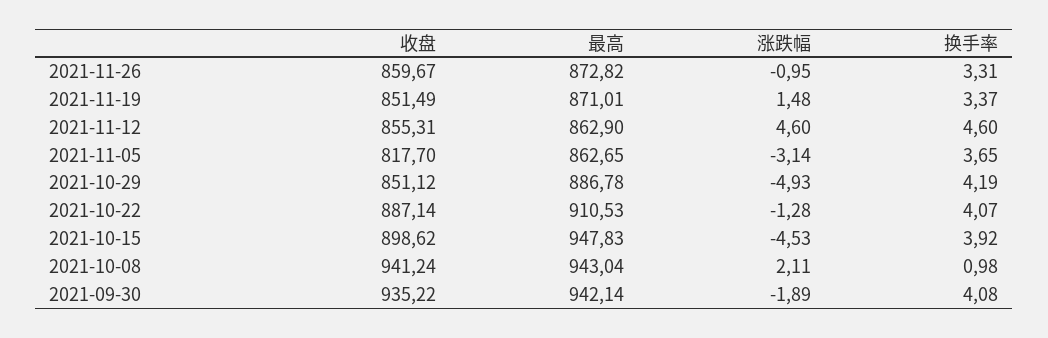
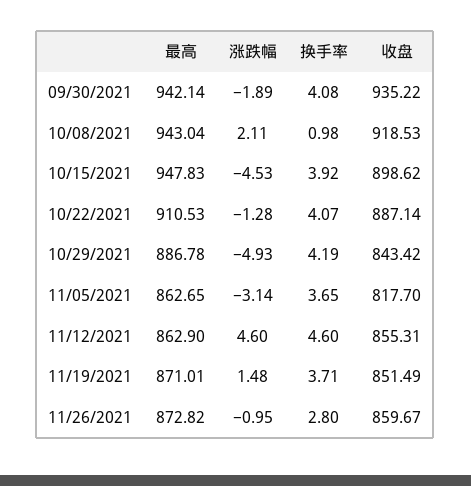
  {
    "收盘": {
      "2021-11-26": 859.67,
      "2021-11-19": 851.49,
      "2021-11-12": 855.31,
      "2021-11-05": 817.7,
-     "2021-10-29": 851.12,
+     "2021-10-29": 843.42,
      "2021-10-22": 887.14,
      "2021-10-15": 898.62,
-     "2021-10-08": 941.24,
+     "2021-10-08": 918.53,
      "2021-09-30": 935.22
    },
    "最高": {
      "2021-11-26": 872.82,
      "2021-11-19": 871.01,
      "2021-11-12": 862.9,
      "2021-11-05": 862.65,
      "2021-10-29": 886.78,
      "2021-10-22": 910.53,
      "2021-10-15": 947.83,
      "2021-10-08": 943.04,
      "2021-09-30": 942.14
    },
    "涨跌幅": {
      "2021-11-26": -0.95,
      "2021-11-19": 1.48,
      "2021-11-12": 4.6,
      "2021-11-05": -3.14,
      "2021-10-29": -4.93,
      "2021-10-22": -1.28,
      "2021-10-15": -4.53,
      "2021-10-08": 2.11,
      "2021-09-30": -1.89
    },
    "换手率": {
-     "2021-11-26": 3.31,
+     "2021-11-26": 2.8,
-     "2021-11-19": 3.37,
+     "2021-11-19": 3.71,
      "2021-11-12": 4.6,
      "2021-11-05": 3.65,
      "2021-10-29": 4.19,
      "2021-10-22": 4.07,
      "2021-10-15": 3.92,
      "2021-10-08": 0.98,
      "2021-09-30": 4.08
    }
  }

